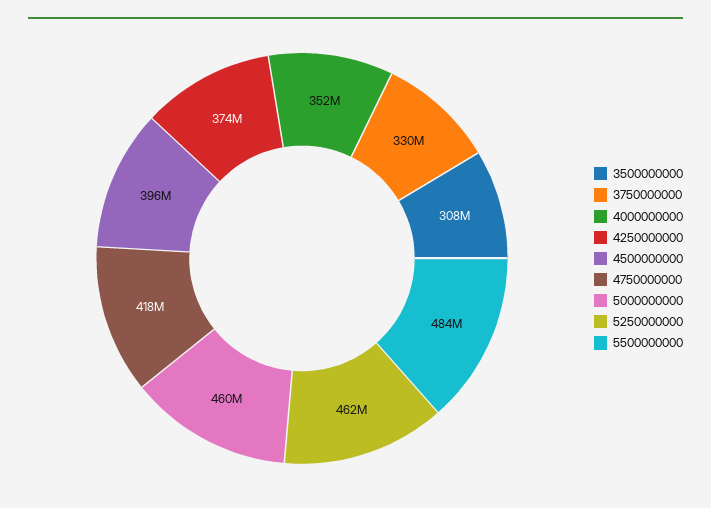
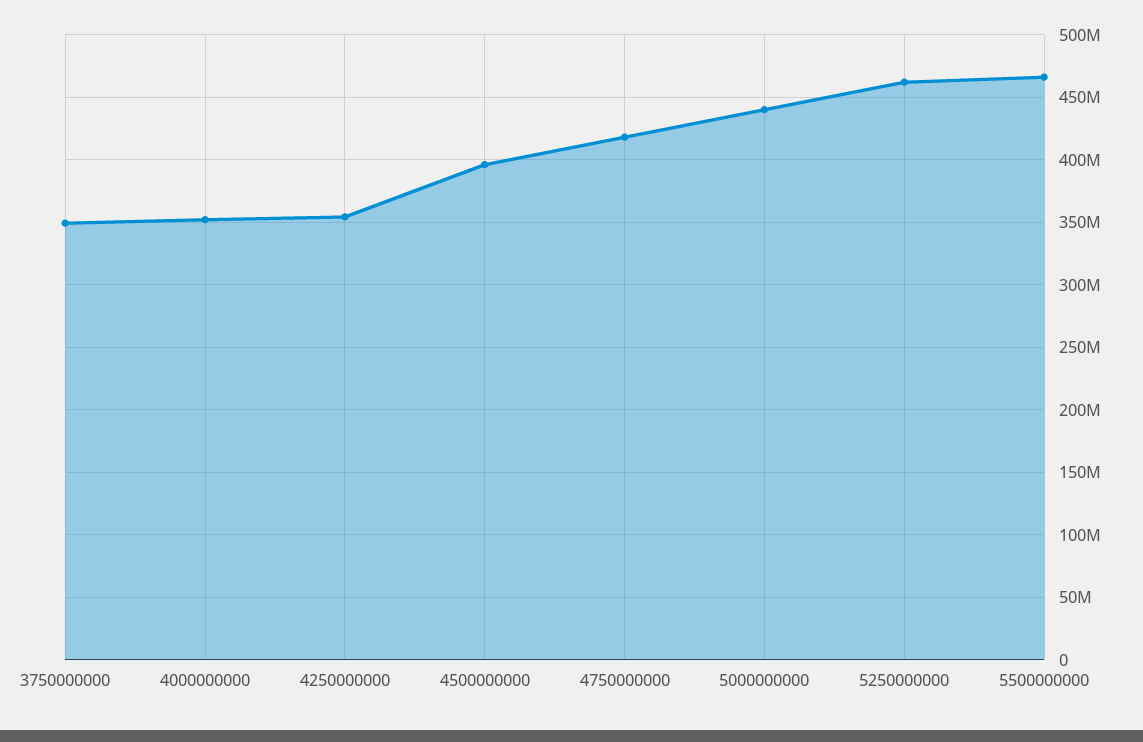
  {
-   "3500000000": 308000000,
-   "3750000000": 330000000,
+   "3750000000": 350000000,
    "4000000000": 352000000,
-   "4250000000": 374000000,
+   "4250000000": 355000000,
    "4500000000": 396000000,
    "4750000000": 418000000,
-   "5000000000": 460000000,
+   "5000000000": 440000000,
    "5250000000": 462000000,
-   "5500000000": 484000000
+   "5500000000": 465000000
  }

